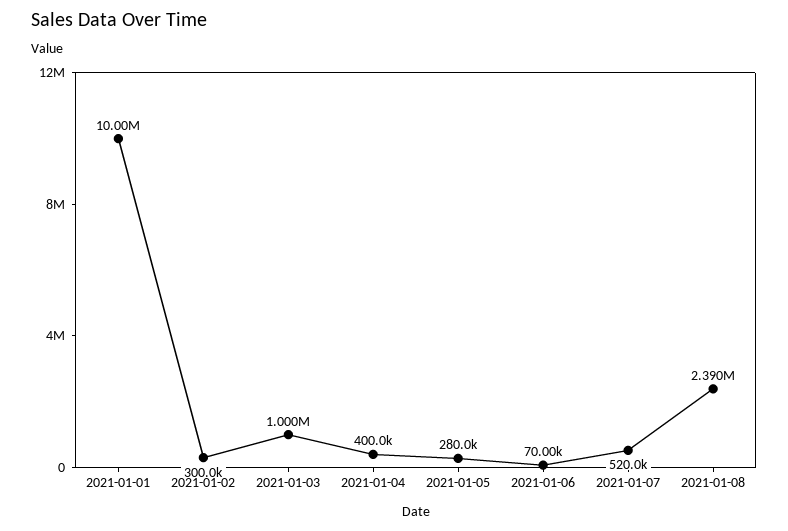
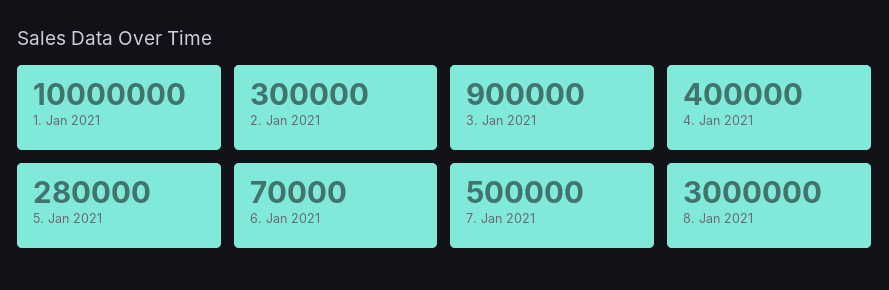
  {
    "2021-01-01": 10000000,
    "2021-01-02": 300000,
-   "2021-01-03": 1000000,
+   "2021-01-03": 900000,
    "2021-01-04": 400000,
    "2021-01-05": 280000,
    "2021-01-06": 70000,
-   "2021-01-07": 520000,
+   "2021-01-07": 500000,
-   "2021-01-08": 2390000
+   "2021-01-08": 3000000
  }

